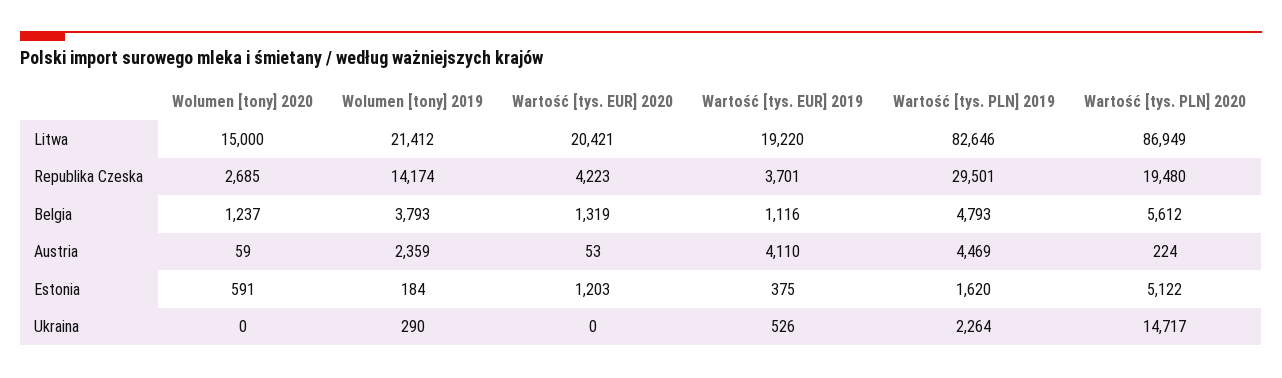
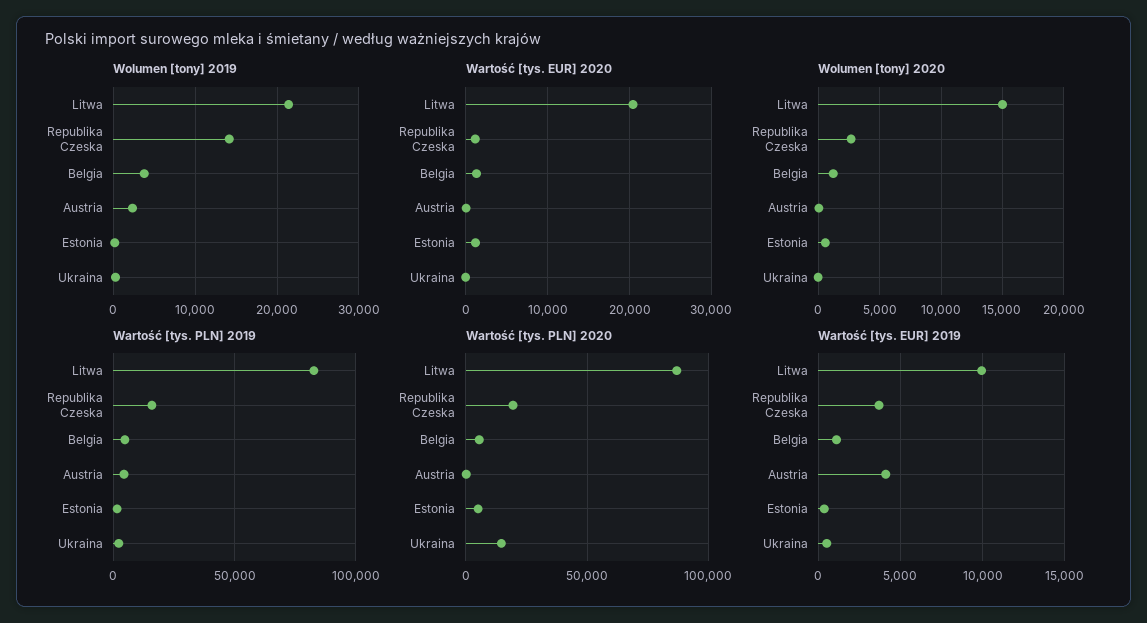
  {
    "Wolumen [tony] 2020": {
      "Litwa": 15000,
      "Republika Czeska": 2685,
      "Belgia": 1237,
      "Austria": 59,
      "Estonia": 591,
      "Ukraina": 0
    },
    "Wolumen [tony] 2019": {
      "Litwa": 21412,
      "Republika Czeska": 14174,
      "Belgia": 3793,
      "Austria": 2359,
      "Estonia": 184,
      "Ukraina": 290
    },
    "Wartość [tys. EUR] 2020": {
      "Litwa": 20421,
-     "Republika Czeska": 4223,
+     "Republika Czeska": 1000,
      "Belgia": 1319,
      "Austria": 53,
      "Estonia": 1203,
      "Ukraina": 0
    },
    "Wartość [tys. EUR] 2019": {
-     "Litwa": 19220,
+     "Litwa": 10000,
      "Republika Czeska": 3701,
      "Belgia": 1116,
      "Austria": 4110,
      "Estonia": 375,
      "Ukraina": 526
    },
    "Wartość [tys. PLN] 2019": {
      "Litwa": 82646,
-     "Republika Czeska": 29501,
+     "Republika Czeska": 15000,
      "Belgia": 4793,
      "Austria": 4469,
      "Estonia": 1620,
      "Ukraina": 2264
    },
    "Wartość [tys. PLN] 2020": {
      "Litwa": 86949,
      "Republika Czeska": 19480,
      "Belgia": 5612,
      "Austria": 224,
      "Estonia": 5122,
      "Ukraina": 14717
    }
  }

